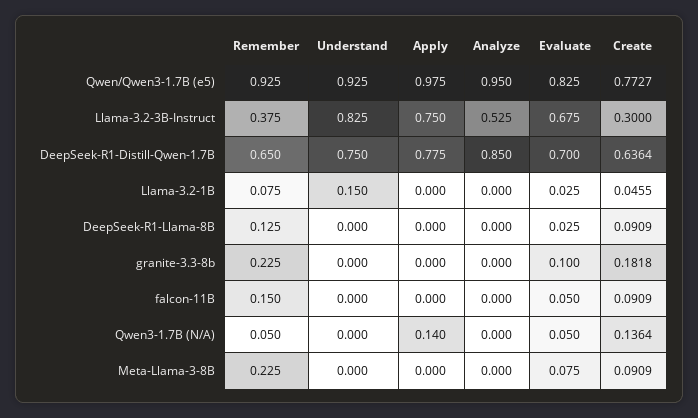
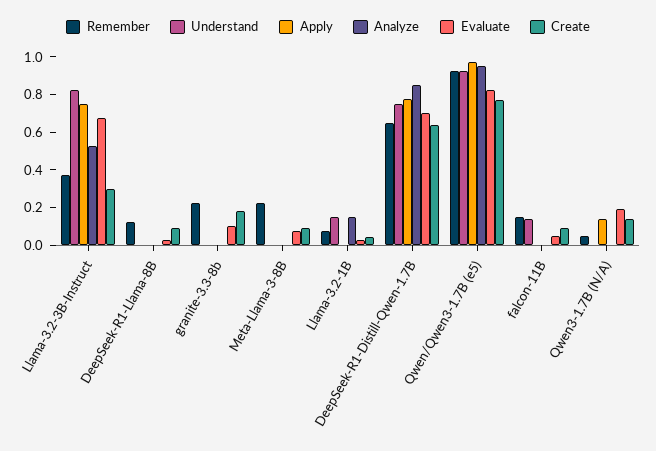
  {
    "Remember": {
      "Qwen/Qwen3-1.7B (e5)": 0.925,
      "Llama-3.2-3B-Instruct": 0.375,
      "DeepSeek-R1-Distill-Qwen-1.7B": 0.65,
      "Llama-3.2-1B": 0.075,
      "DeepSeek-R1-Llama-8B": 0.125,
      "granite-3.3-8b": 0.225,
      "falcon-11B": 0.15,
      "Qwen3-1.7B (N/A)": 0.05,
      "Meta-Llama-3-8B": 0.225
    },
    "Understand": {
      "Qwen/Qwen3-1.7B (e5)": 0.925,
      "Llama-3.2-3B-Instruct": 0.825,
      "DeepSeek-R1-Distill-Qwen-1.7B": 0.75,
      "Llama-3.2-1B": 0.15,
      "DeepSeek-R1-Llama-8B": 0,
      "granite-3.3-8b": 0,
-     "falcon-11B": 0,
+     "falcon-11B": 0.15,
      "Qwen3-1.7B (N/A)": 0,
      "Meta-Llama-3-8B": 0
    },
    "Apply": {
      "Qwen/Qwen3-1.7B (e5)": 0.975,
      "Llama-3.2-3B-Instruct": 0.75,
      "DeepSeek-R1-Distill-Qwen-1.7B": 0.775,
      "Llama-3.2-1B": 0,
      "DeepSeek-R1-Llama-8B": 0,
      "granite-3.3-8b": 0,
      "falcon-11B": 0,
      "Qwen3-1.7B (N/A)": 0.14,
      "Meta-Llama-3-8B": 0
    },
    "Analyze": {
      "Qwen/Qwen3-1.7B (e5)": 0.95,
      "Llama-3.2-3B-Instruct": 0.525,
      "DeepSeek-R1-Distill-Qwen-1.7B": 0.85,
-     "Llama-3.2-1B": 0,
+     "Llama-3.2-1B": 0.15,
      "DeepSeek-R1-Llama-8B": 0,
      "granite-3.3-8b": 0,
      "falcon-11B": 0,
      "Qwen3-1.7B (N/A)": 0,
      "Meta-Llama-3-8B": 0
    },
    "Evaluate": {
      "Qwen/Qwen3-1.7B (e5)": 0.825,
      "Llama-3.2-3B-Instruct": 0.675,
      "DeepSeek-R1-Distill-Qwen-1.7B": 0.7,
      "Llama-3.2-1B": 0.025,
      "DeepSeek-R1-Llama-8B": 0.025,
      "granite-3.3-8b": 0.1,
      "falcon-11B": 0.05,
-     "Qwen3-1.7B (N/A)": 0.05,
+     "Qwen3-1.7B (N/A)": 0.2,
      "Meta-Llama-3-8B": 0.075
    },
    "Create": {
      "Qwen/Qwen3-1.7B (e5)": 0.7727,
      "Llama-3.2-3B-Instruct": 0.3,
      "DeepSeek-R1-Distill-Qwen-1.7B": 0.6364,
      "Llama-3.2-1B": 0.0455,
      "DeepSeek-R1-Llama-8B": 0.0909,
      "granite-3.3-8b": 0.1818,
      "falcon-11B": 0.0909,
      "Qwen3-1.7B (N/A)": 0.1364,
      "Meta-Llama-3-8B": 0.0909
    }
  }

